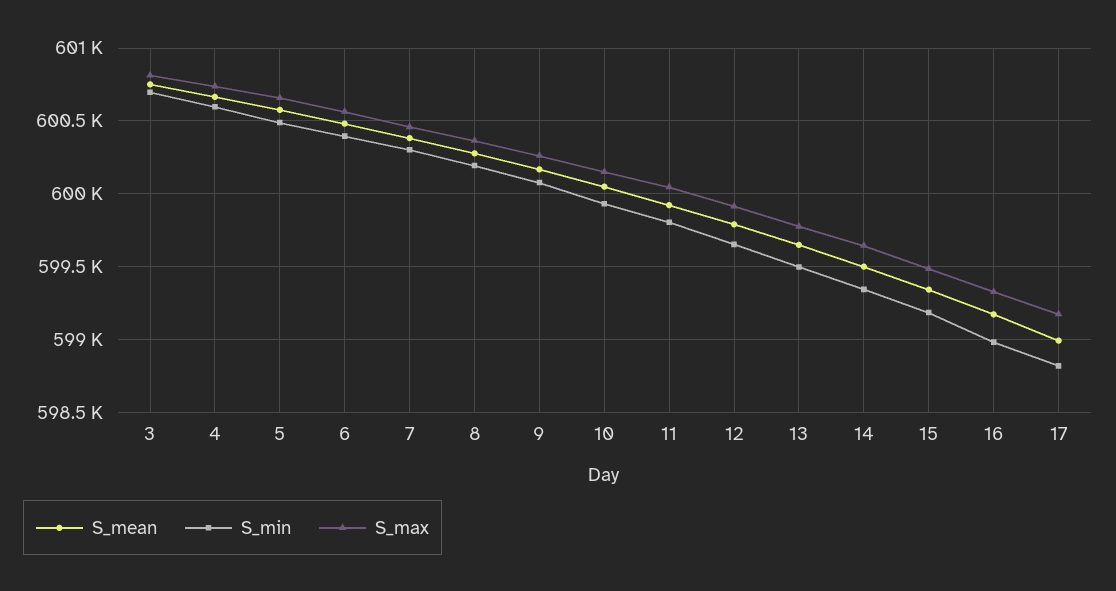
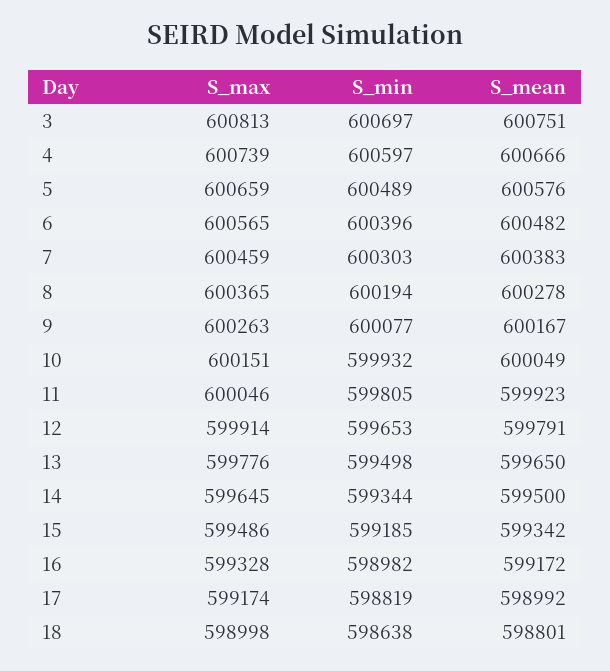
  {
    "S_mean": {
      "3": 600751,
      "4": 600666,
      "5": 600576,
      "6": 600482,
      "7": 600383,
      "8": 600278,
      "9": 600167,
      "10": 600049,
      "11": 599923,
      "12": 599791,
      "13": 599650,
      "14": 599500,
      "15": 599342,
      "16": 599172,
-     "17": 598992
+     "17": 598992,
+     "18": 598801
    },
    "S_min": {
      "3": 600697,
      "4": 600597,
      "5": 600489,
      "6": 600396,
      "7": 600303,
      "8": 600194,
      "9": 600077,
      "10": 599932,
      "11": 599805,
      "12": 599653,
      "13": 599498,
      "14": 599344,
      "15": 599185,
      "16": 598982,
-     "17": 598819
+     "17": 598819,
+     "18": 598638
    },
    "S_max": {
      "3": 600813,
      "4": 600739,
      "5": 600659,
      "6": 600565,
      "7": 600459,
      "8": 600365,
      "9": 600263,
      "10": 600151,
      "11": 600046,
      "12": 599914,
      "13": 599776,
      "14": 599645,
      "15": 599486,
      "16": 599328,
-     "17": 599174
+     "17": 599174,
+     "18": 598998
    }
  }

